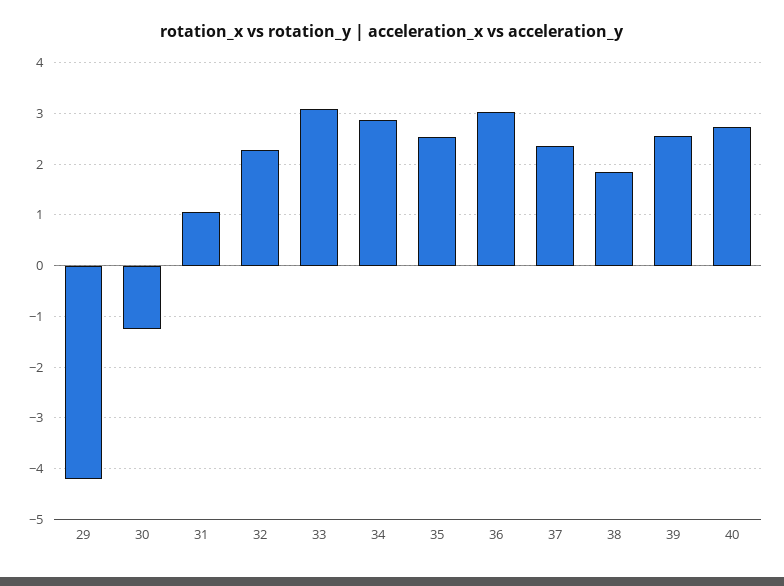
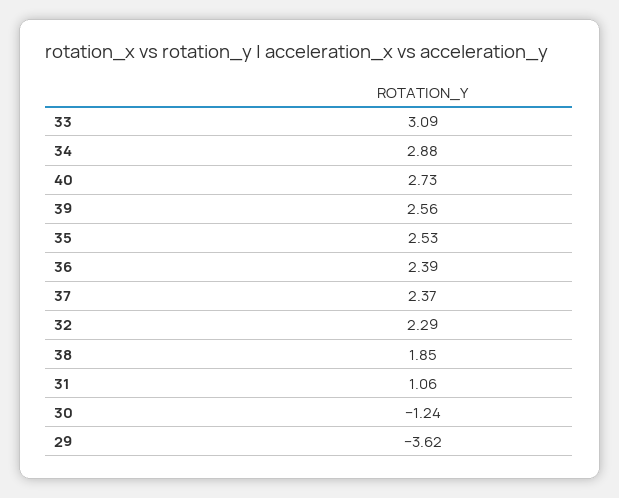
  {
-   "29": -4.2,
+   "29": -3.62,
    "30": -1.24,
    "31": 1.06,
    "32": 2.29,
    "33": 3.09,
    "34": 2.88,
    "35": 2.53,
-   "36": 3,
+   "36": 2.39,
    "37": 2.37,
    "38": 1.85,
    "39": 2.56,
    "40": 2.73
  }

